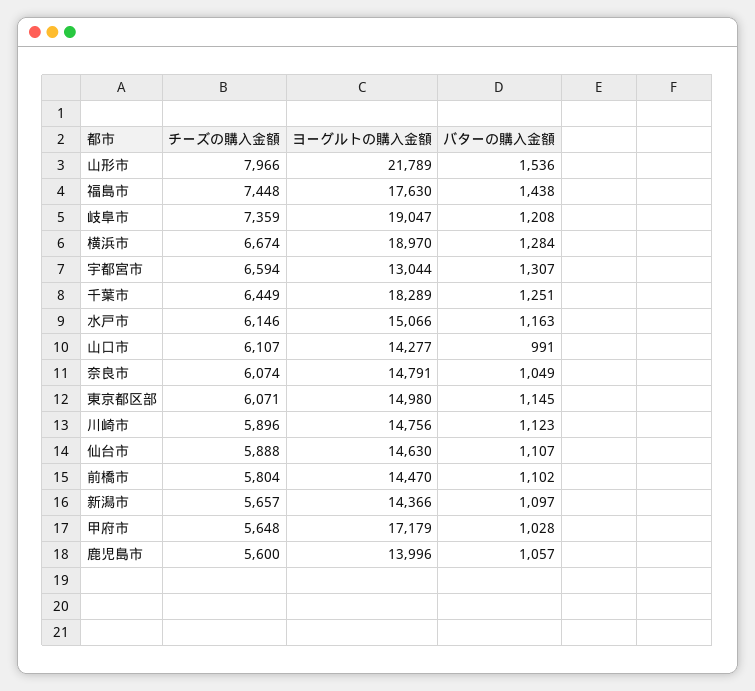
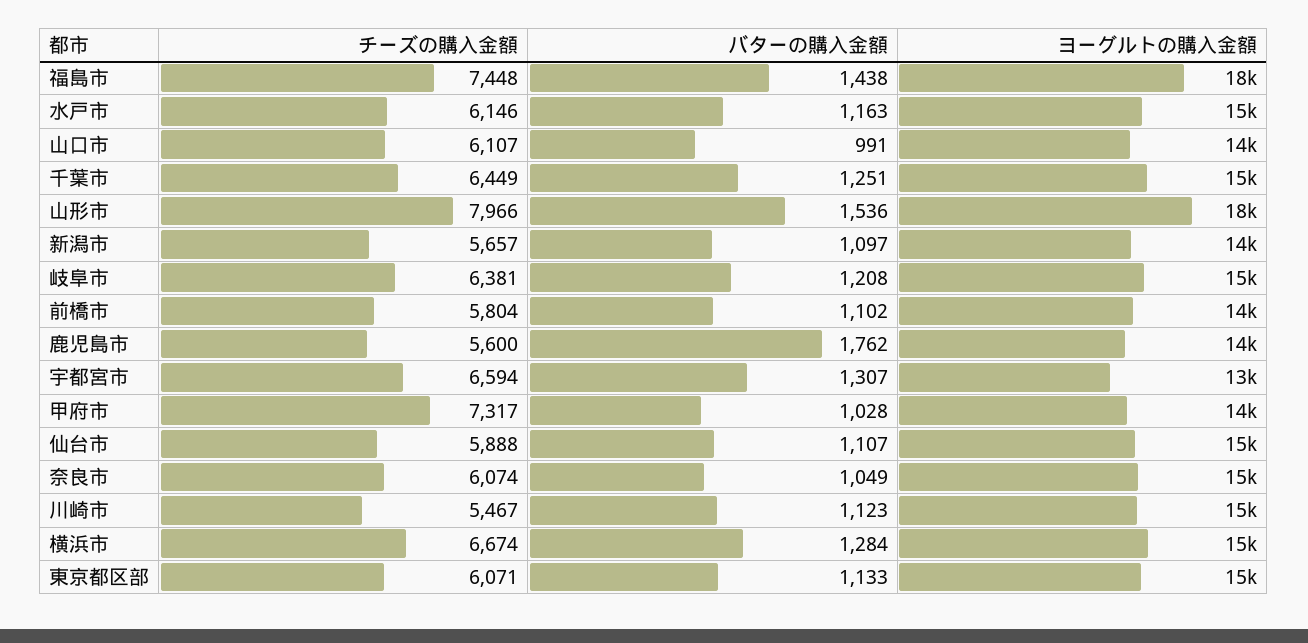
  {
    "チーズの購入金額": {
      "山形市": 7966,
      "福島市": 7448,
-     "岐阜市": 7359,
+     "岐阜市": 6381,
      "横浜市": 6674,
      "宇都宮市": 6594,
      "千葉市": 6449,
      "水戸市": 6146,
      "山口市": 6107,
      "奈良市": 6074,
      "東京都区部": 6071,
-     "川崎市": 5896,
+     "川崎市": 5467,
      "仙台市": 5888,
      "前橋市": 5804,
      "新潟市": 5657,
-     "甲府市": 5648,
+     "甲府市": 7317,
      "鹿児島市": 5600
    },
    "ヨーグルトの購入金額": {
-     "山形市": 21789,
+     "山形市": 18000,
      "福島市": 17630,
-     "岐阜市": 19047,
+     "岐阜市": 15000,
-     "横浜市": 18970,
+     "横浜市": 15000,
      "宇都宮市": 13044,
-     "千葉市": 18289,
+     "千葉市": 15000,
      "水戸市": 15066,
      "山口市": 14277,
      "奈良市": 14791,
      "東京都区部": 14980,
      "川崎市": 14756,
      "仙台市": 14630,
      "前橋市": 14470,
      "新潟市": 14366,
-     "甲府市": 17179,
+     "甲府市": 14000,
      "鹿児島市": 13996
    },
    "バターの購入金額": {
      "山形市": 1536,
      "福島市": 1438,
      "岐阜市": 1208,
      "横浜市": 1284,
      "宇都宮市": 1307,
      "千葉市": 1251,
      "水戸市": 1163,
      "山口市": 991,
      "奈良市": 1049,
-     "東京都区部": 1145,
+     "東京都区部": 1133,
      "川崎市": 1123,
      "仙台市": 1107,
      "前橋市": 1102,
      "新潟市": 1097,
      "甲府市": 1028,
-     "鹿児島市": 1057
+     "鹿児島市": 1762
    }
  }

